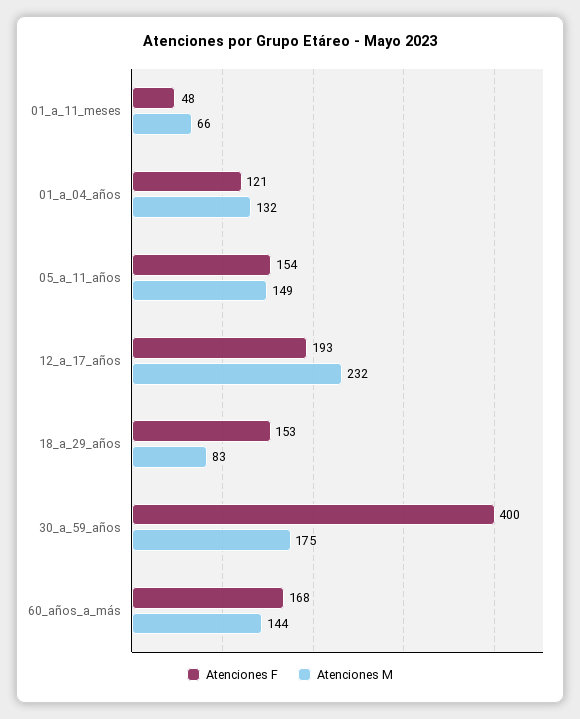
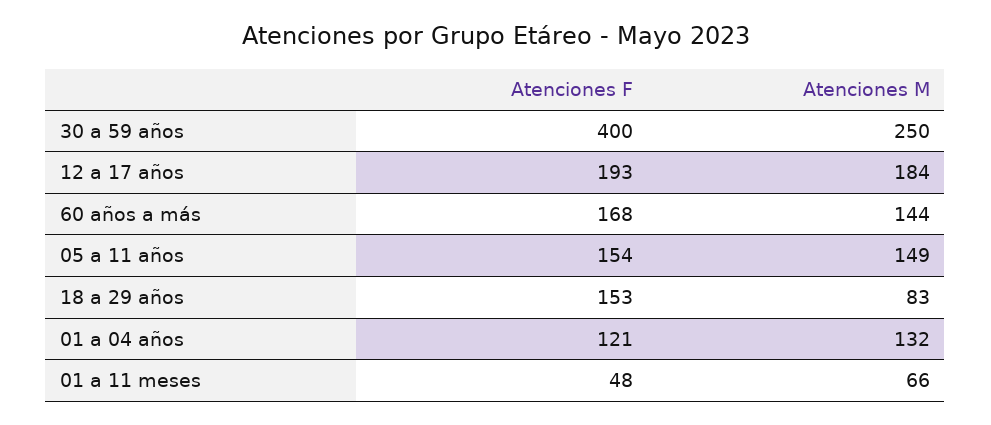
  {
    "Atenciones F": {
      "01_a_11_meses": 48,
      "01_a_04_años": 121,
      "05_a_11_años": 154,
      "12_a_17_años": 193,
      "18_a_29_años": 153,
      "30_a_59_años": 400,
      "60_años_a_más": 168
    },
    "Atenciones M": {
      "01_a_11_meses": 66,
      "01_a_04_años": 132,
      "05_a_11_años": 149,
-     "12_a_17_años": 232,
+     "12_a_17_años": 184,
      "18_a_29_años": 83,
-     "30_a_59_años": 175,
+     "30_a_59_años": 250,
      "60_años_a_más": 144
    }
  }

